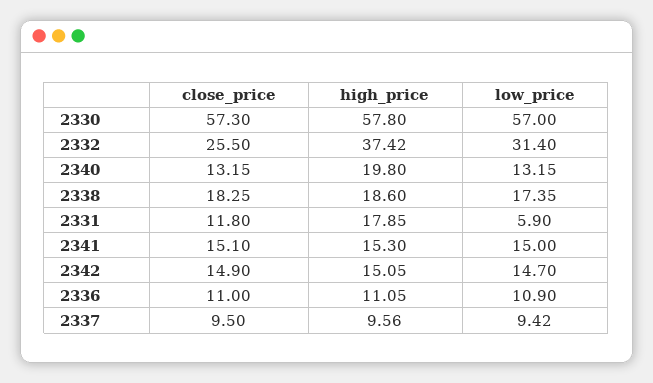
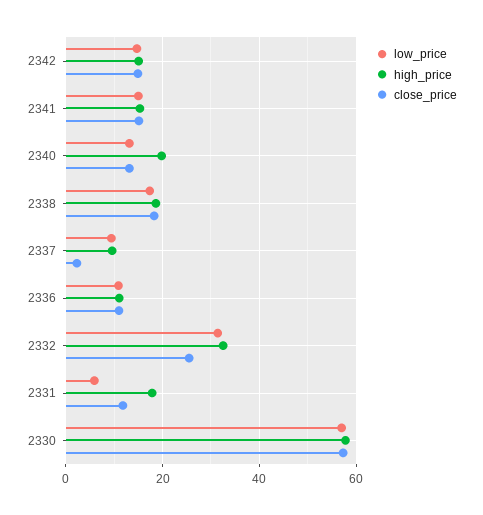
  {
    "close_price": {
      "2330": 57.3,
      "2332": 25.5,
      "2340": 13.15,
      "2338": 18.25,
      "2331": 11.8,
      "2341": 15.1,
      "2342": 14.9,
      "2336": 11,
-     "2337": 9.5
+     "2337": 2
    },
    "high_price": {
      "2330": 57.8,
-     "2332": 37.42,
+     "2332": 32,
      "2340": 19.8,
      "2338": 18.6,
      "2331": 17.85,
      "2341": 15.3,
      "2342": 15.05,
      "2336": 11.05,
      "2337": 9.56
    },
    "low_price": {
      "2330": 57,
      "2332": 31.4,
      "2340": 13.15,
      "2338": 17.35,
      "2331": 5.9,
      "2341": 15,
      "2342": 14.7,
      "2336": 10.9,
      "2337": 9.42
    }
  }

